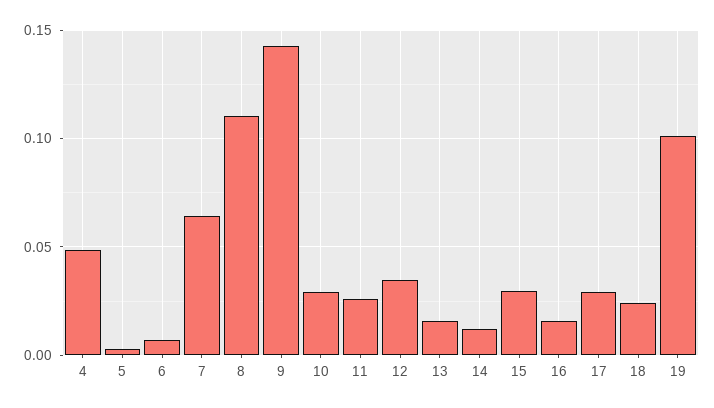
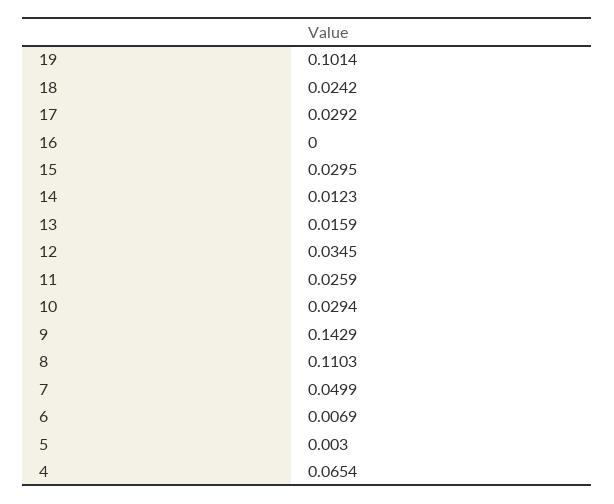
  {
-   "4": 0.05,
+   "4": 0.0654,
    "5": 0.003,
    "6": 0.0069,
-   "7": 0.065,
+   "7": 0.0499,
    "8": 0.1103,
    "9": 0.1429,
    "10": 0.0294,
    "11": 0.0259,
    "12": 0.0345,
    "13": 0.0159,
    "14": 0.0123,
    "15": 0.0295,
-   "16": 0.015,
+   "16": 0,
    "17": 0.0292,
    "18": 0.0242,
    "19": 0.1014
  }

